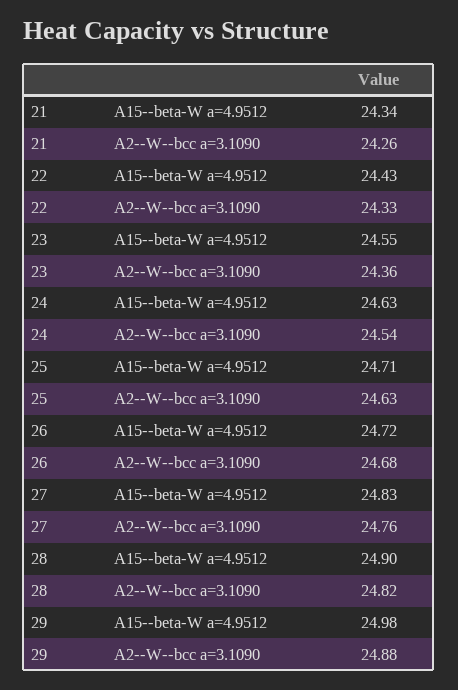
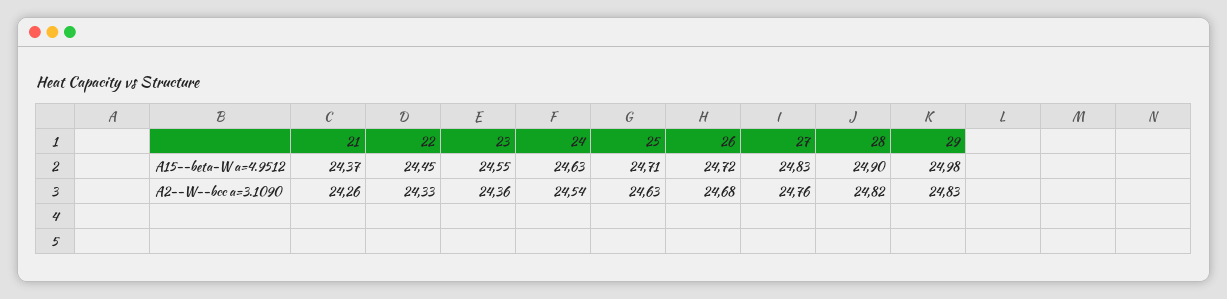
  {
    "21": {
-     "A15--beta-W a=4.9512": 24.34,
+     "A15--beta-W a=4.9512": 24.37,
      "A2--W--bcc a=3.1090": 24.26
    },
    "22": {
-     "A15--beta-W a=4.9512": 24.43,
+     "A15--beta-W a=4.9512": 24.45,
      "A2--W--bcc a=3.1090": 24.33
    },
    "23": {
      "A15--beta-W a=4.9512": 24.55,
      "A2--W--bcc a=3.1090": 24.36
    },
    "24": {
      "A15--beta-W a=4.9512": 24.63,
      "A2--W--bcc a=3.1090": 24.54
    },
    "25": {
      "A15--beta-W a=4.9512": 24.71,
      "A2--W--bcc a=3.1090": 24.63
    },
    "26": {
      "A15--beta-W a=4.9512": 24.72,
      "A2--W--bcc a=3.1090": 24.68
    },
    "27": {
      "A15--beta-W a=4.9512": 24.83,
      "A2--W--bcc a=3.1090": 24.76
    },
    "28": {
      "A15--beta-W a=4.9512": 24.9,
      "A2--W--bcc a=3.1090": 24.82
    },
    "29": {
      "A15--beta-W a=4.9512": 24.98,
-     "A2--W--bcc a=3.1090": 24.88
+     "A2--W--bcc a=3.1090": 24.83
    }
  }

